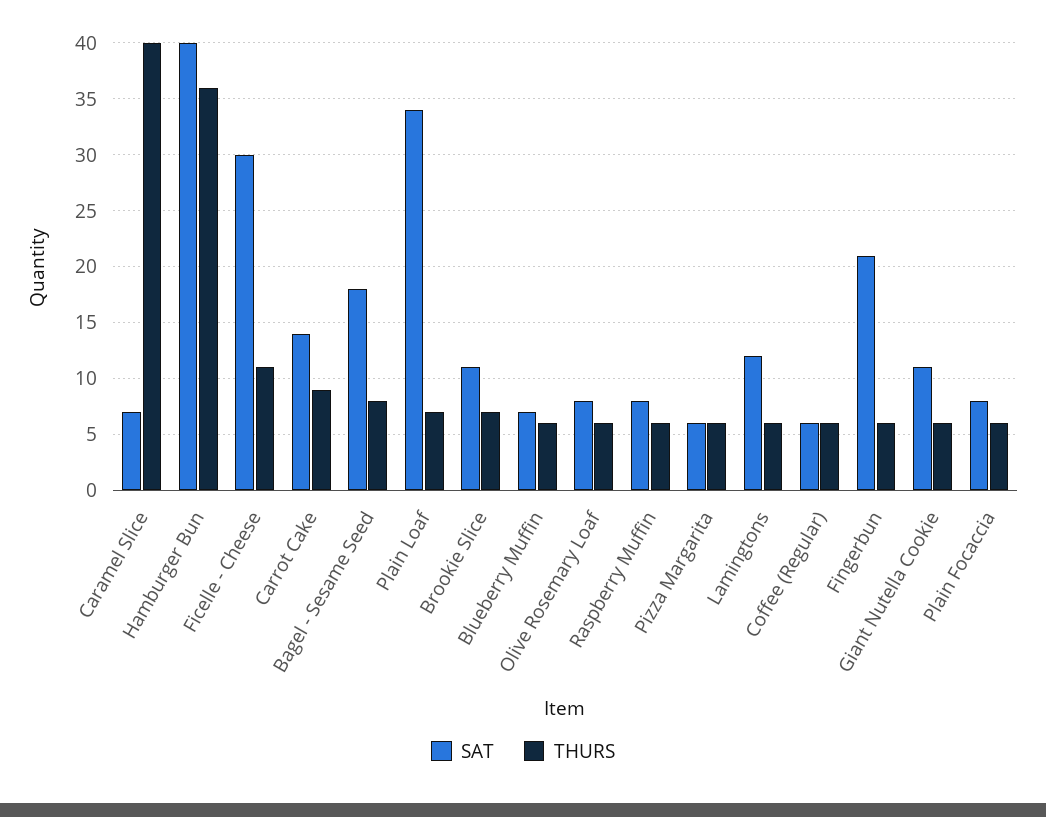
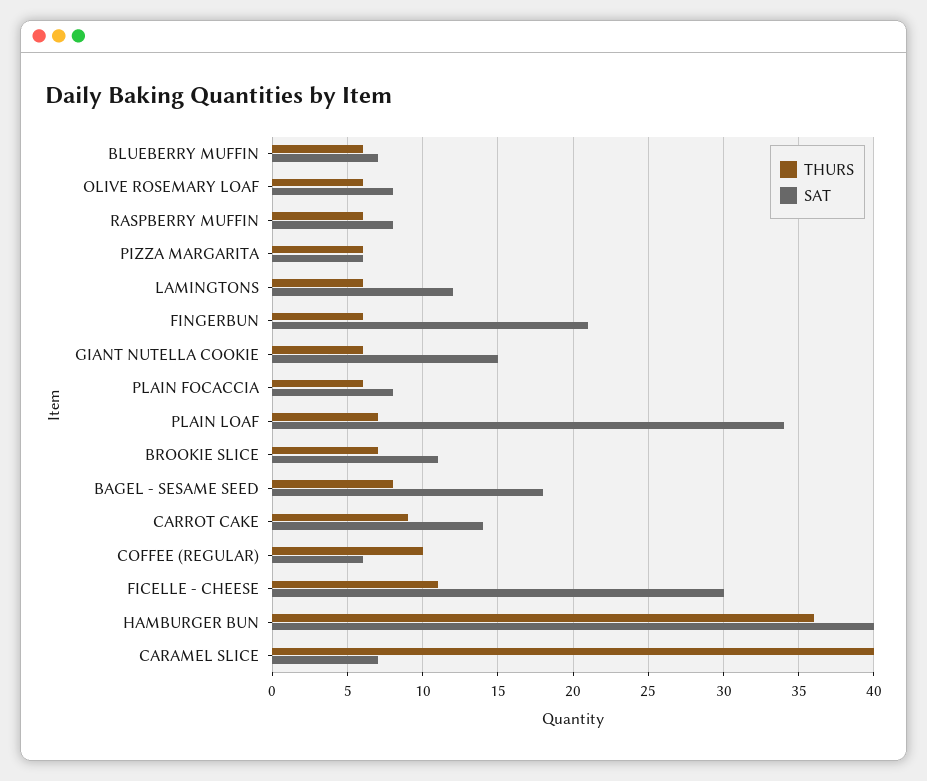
  {
    "SAT": {
      "Caramel Slice": 7,
      "Hamburger Bun": 40,
      "Ficelle - Cheese": 30,
      "Carrot Cake": 14,
      "Bagel - Sesame Seed": 18,
      "Plain Loaf": 34,
      "Brookie Slice": 11,
      "Blueberry Muffin": 7,
      "Olive Rosemary Loaf": 8,
      "Raspberry Muffin": 8,
      "Pizza Margarita": 6,
      "Lamingtons": 12,
      "Coffee (Regular)": 6,
      "Fingerbun": 21,
-     "Giant Nutella Cookie": 11,
+     "Giant Nutella Cookie": 15,
      "Plain Focaccia": 8
    },
    "THURS": {
      "Caramel Slice": 40,
      "Hamburger Bun": 36,
      "Ficelle - Cheese": 11,
      "Carrot Cake": 9,
      "Bagel - Sesame Seed": 8,
      "Plain Loaf": 7,
      "Brookie Slice": 7,
      "Blueberry Muffin": 6,
      "Olive Rosemary Loaf": 6,
      "Raspberry Muffin": 6,
      "Pizza Margarita": 6,
      "Lamingtons": 6,
-     "Coffee (Regular)": 6,
+     "Coffee (Regular)": 10,
      "Fingerbun": 6,
      "Giant Nutella Cookie": 6,
      "Plain Focaccia": 6
    }
  }

